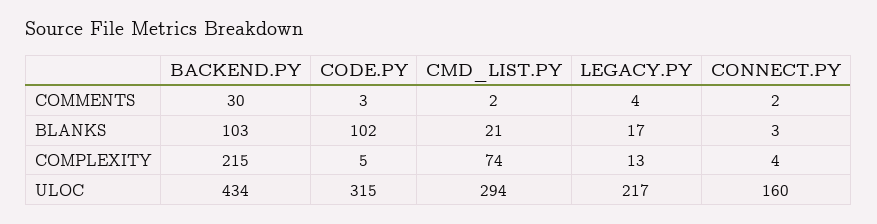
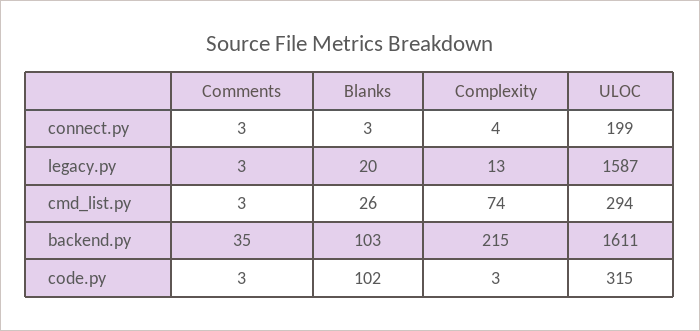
  {
    "BACKEND.PY": {
-     "COMMENTS": 30,
+     "COMMENTS": 35,
      "BLANKS": 103,
      "COMPLEXITY": 215,
-     "ULOC": 434
+     "ULOC": 1611
    },
    "CODE.PY": {
      "COMMENTS": 3,
      "BLANKS": 102,
-     "COMPLEXITY": 5,
+     "COMPLEXITY": 3,
      "ULOC": 315
    },
    "CMD_LIST.PY": {
-     "COMMENTS": 2,
+     "COMMENTS": 3,
-     "BLANKS": 21,
+     "BLANKS": 26,
      "COMPLEXITY": 74,
      "ULOC": 294
    },
    "LEGACY.PY": {
-     "COMMENTS": 4,
+     "COMMENTS": 3,
-     "BLANKS": 17,
+     "BLANKS": 20,
      "COMPLEXITY": 13,
-     "ULOC": 217
+     "ULOC": 1587
    },
    "CONNECT.PY": {
-     "COMMENTS": 2,
+     "COMMENTS": 3,
      "BLANKS": 3,
      "COMPLEXITY": 4,
-     "ULOC": 160
+     "ULOC": 199
    }
  }

